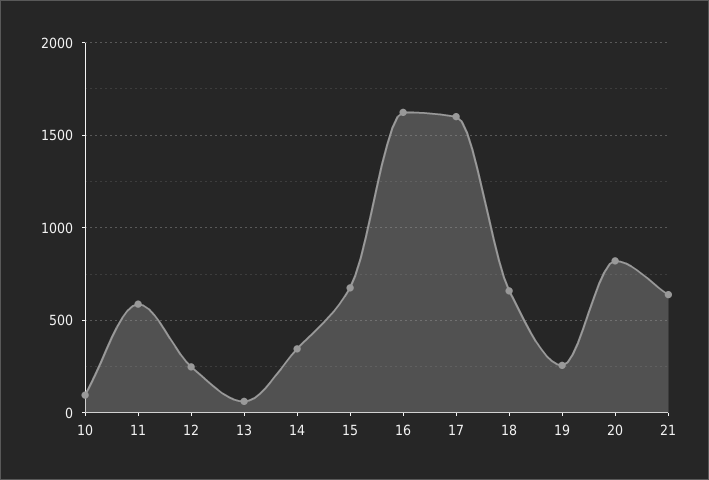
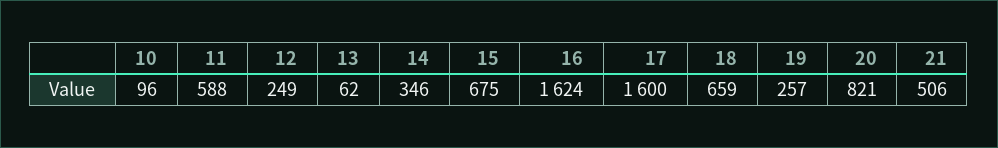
  {
    "10": 96,
    "11": 588,
    "12": 249,
    "13": 62,
    "14": 346,
    "15": 675,
    "16": 1624,
    "17": 1600,
    "18": 659,
    "19": 257,
    "20": 821,
-   "21": 650
+   "21": 506
  }

